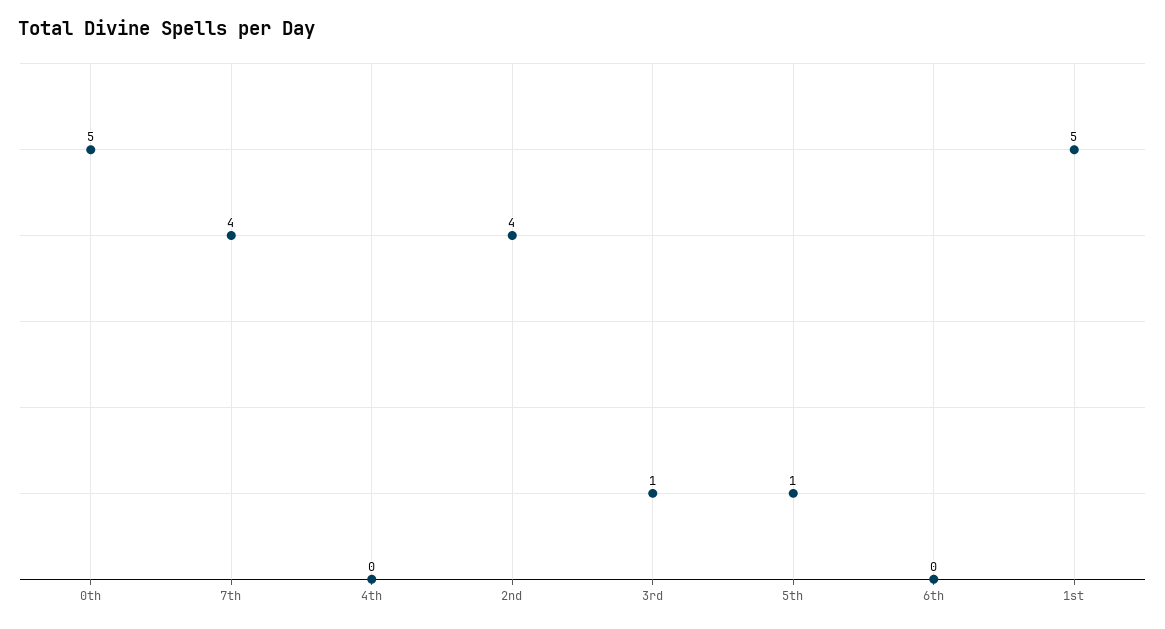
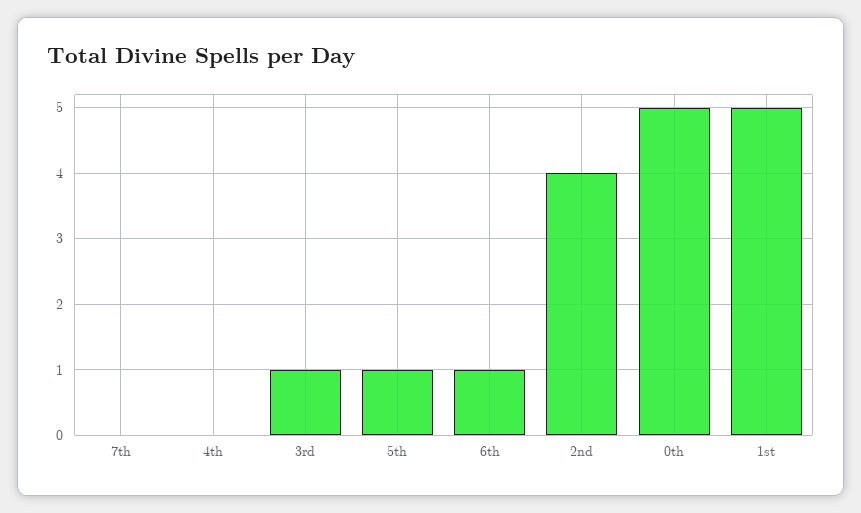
  {
    "0th": 5,
-   "7th": 4,
+   "7th": 0,
    "4th": 0,
    "2nd": 4,
    "3rd": 1,
    "5th": 1,
-   "6th": 0,
+   "6th": 1,
    "1st": 5
  }

